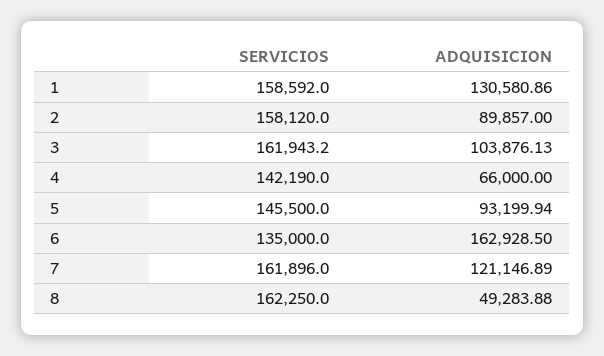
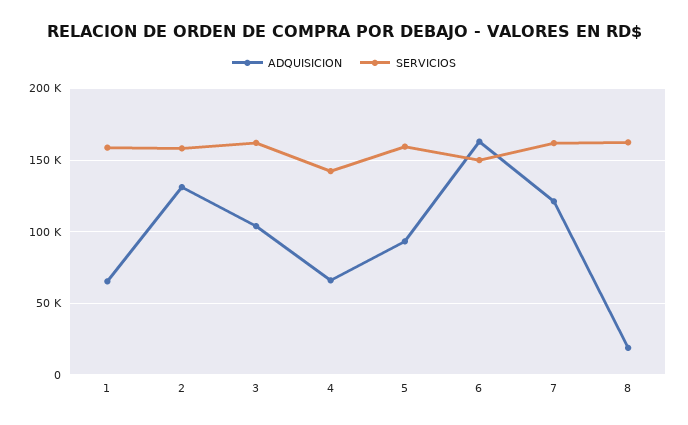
  {
    "SERVICIOS": {
      "1": 158592,
      "2": 158120,
      "3": 161943.2,
      "4": 142190,
-     "5": 145500,
+     "5": 160000,
-     "6": 135000,
+     "6": 150000,
      "7": 161896,
      "8": 162250
    },
    "ADQUISICION": {
-     "1": 130580.86,
+     "1": 65000,
-     "2": 89857,
+     "2": 130000,
      "3": 103876.13,
      "4": 66000,
      "5": 93199.94,
      "6": 162928.5,
      "7": 121146.89,
-     "8": 49283.88
+     "8": 20000
    }
  }

